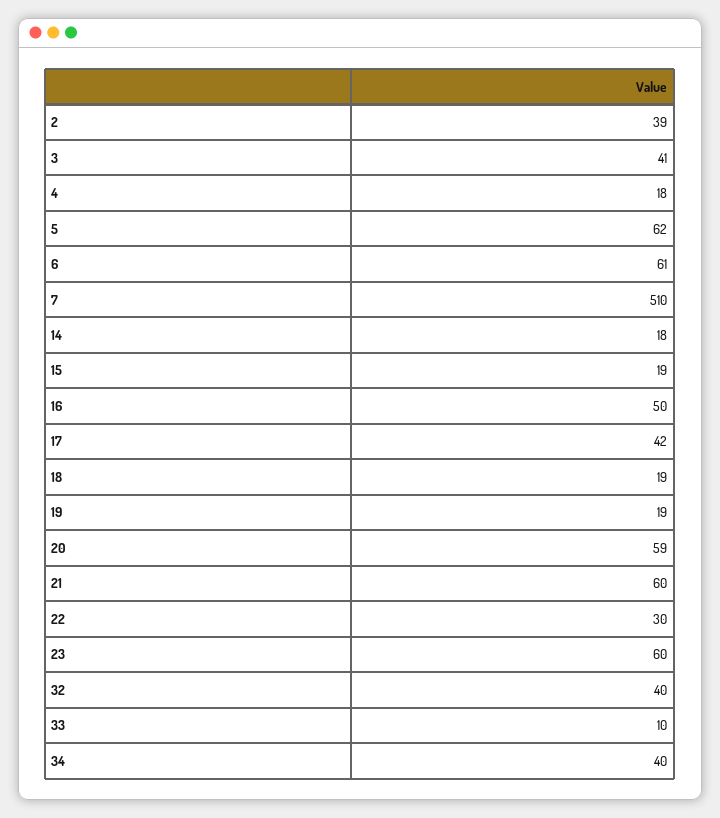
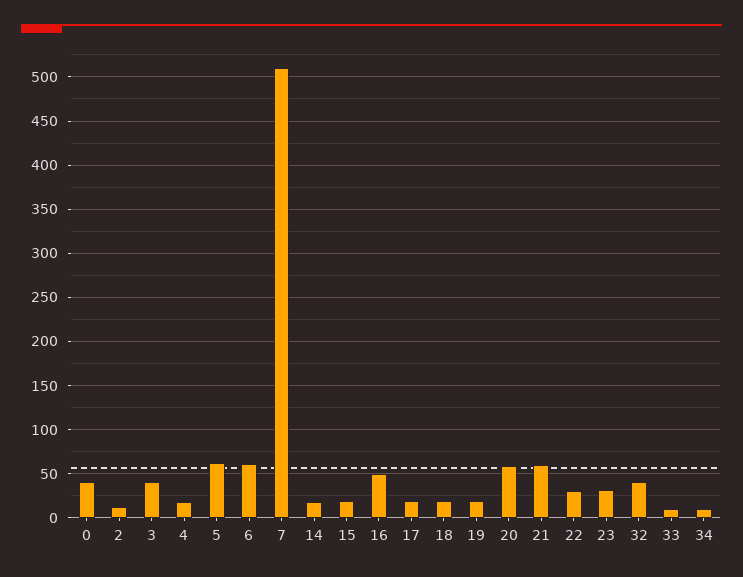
  {
-   "2": 39,
+   "2": 10,
    "3": 41,
    "4": 18,
    "5": 62,
    "6": 61,
    "7": 510,
    "14": 18,
    "15": 19,
    "16": 50,
-   "17": 42,
+   "17": 20,
    "18": 19,
    "19": 19,
    "20": 59,
    "21": 60,
    "22": 30,
-   "23": 60,
+   "23": 30,
    "32": 40,
    "33": 10,
-   "34": 40
+   "34": 10,
+   "0": 40
  }

